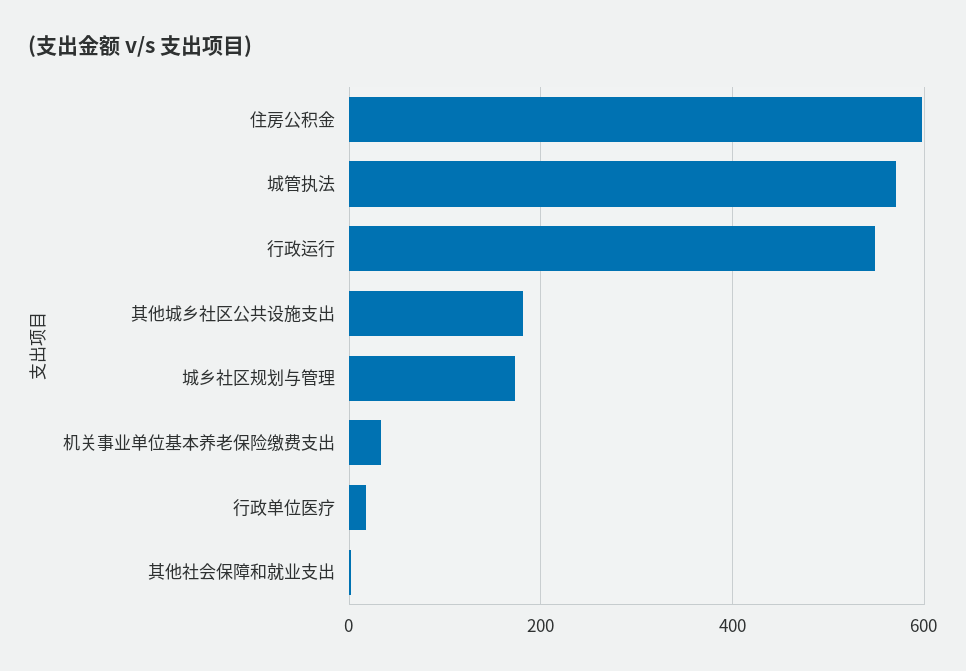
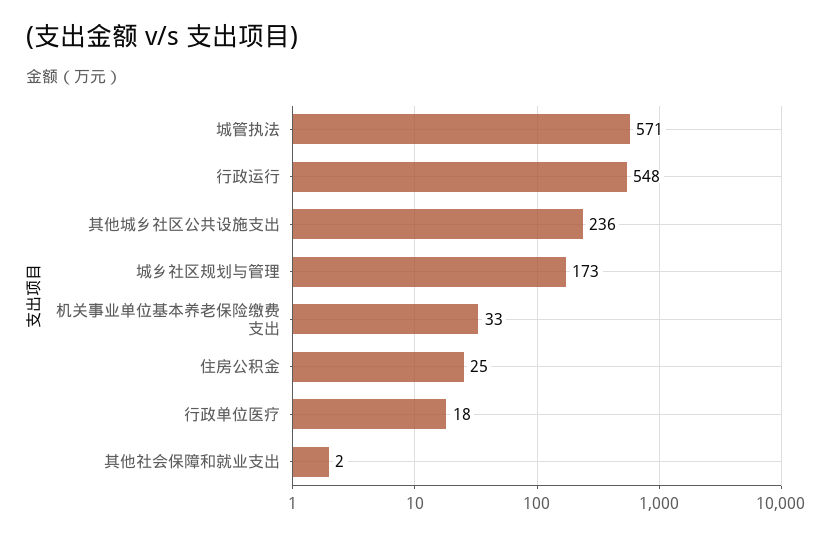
  {
-   "住房公积金": 600,
+   "住房公积金": 25,
    "城管执法": 571,
    "行政运行": 548,
-   "其他城乡社区公共设施支出": 180,
+   "其他城乡社区公共设施支出": 236,
    "城乡社区规划与管理": 173,
    "机关事业单位基本养老保险缴费支出": 33,
    "行政单位医疗": 18,
    "其他社会保障和就业支出": 2
  }

